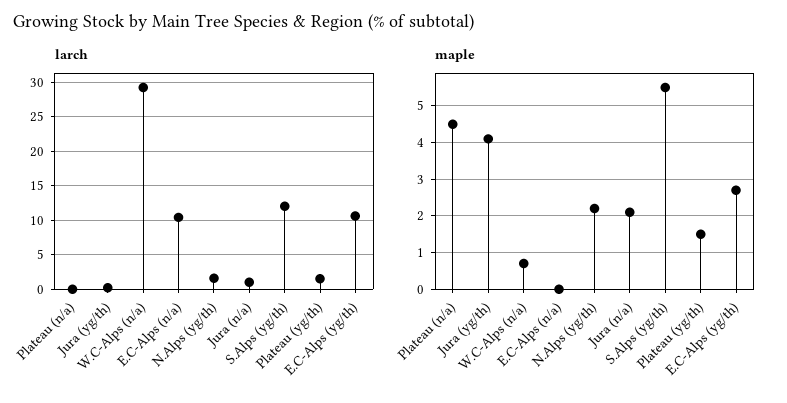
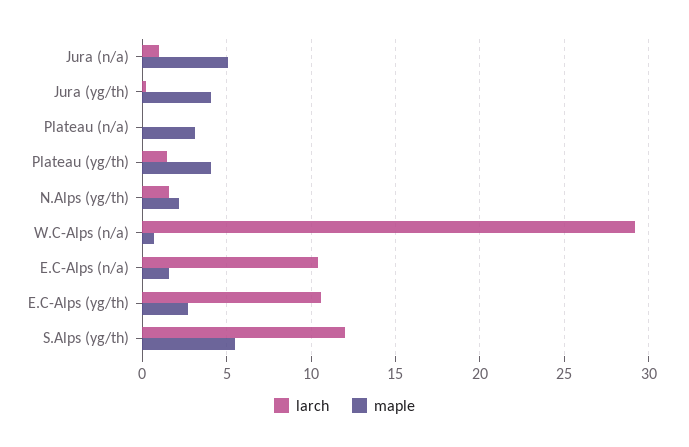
  {
    "larch": {
      "Plateau (n/a)": 0,
      "Jura (yg/th)": 0,
      "W.C-Alps (n/a)": 29,
      "E.C-Alps (n/a)": 10.5,
      "N.Alps (yg/th)": 1.5,
      "Jura (n/a)": 1,
      "S.Alps (yg/th)": 12,
      "Plateau (yg/th)": 1.5,
      "E.C-Alps (yg/th)": 10.5
    },
    "maple": {
-     "Plateau (n/a)": 4.5,
+     "Plateau (n/a)": 3,
      "Jura (yg/th)": 4,
      "W.C-Alps (n/a)": 0.5,
-     "E.C-Alps (n/a)": 0,
+     "E.C-Alps (n/a)": 1.5,
      "N.Alps (yg/th)": 2,
-     "Jura (n/a)": 2,
+     "Jura (n/a)": 5,
      "S.Alps (yg/th)": 5.5,
-     "Plateau (yg/th)": 1.5,
+     "Plateau (yg/th)": 4,
      "E.C-Alps (yg/th)": 2.5
    }
  }

